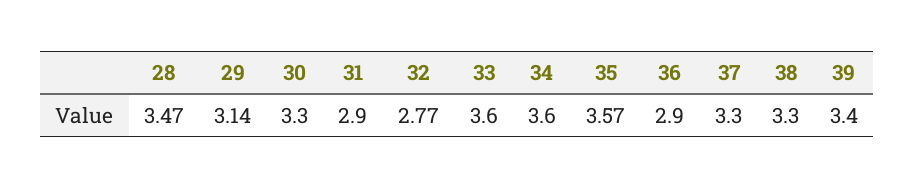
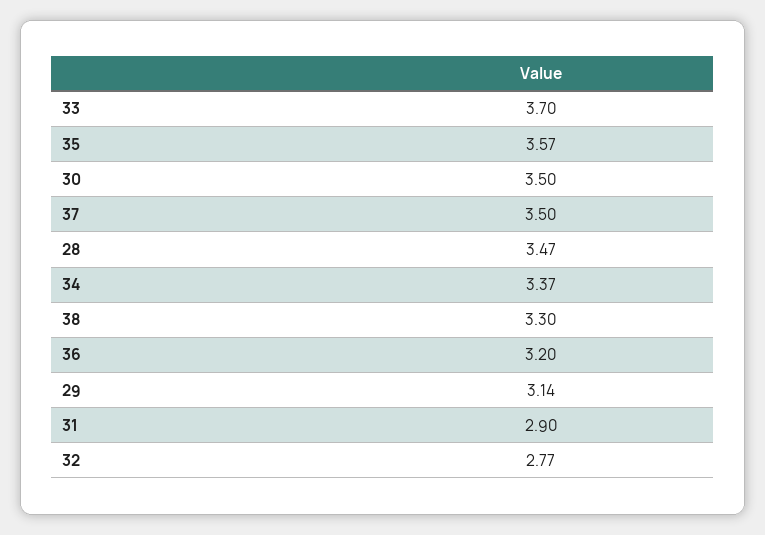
  {
    "28": 3.47,
    "29": 3.14,
-   "30": 3.3,
+   "30": 3.5,
    "31": 2.9,
    "32": 2.77,
-   "33": 3.6,
+   "33": 3.7,
-   "34": 3.6,
+   "34": 3.37,
    "35": 3.57,
-   "36": 2.9,
+   "36": 3.2,
-   "37": 3.3,
+   "37": 3.5,
-   "38": 3.3,
+   "38": 3.3
-   "39": 3.4
  }

